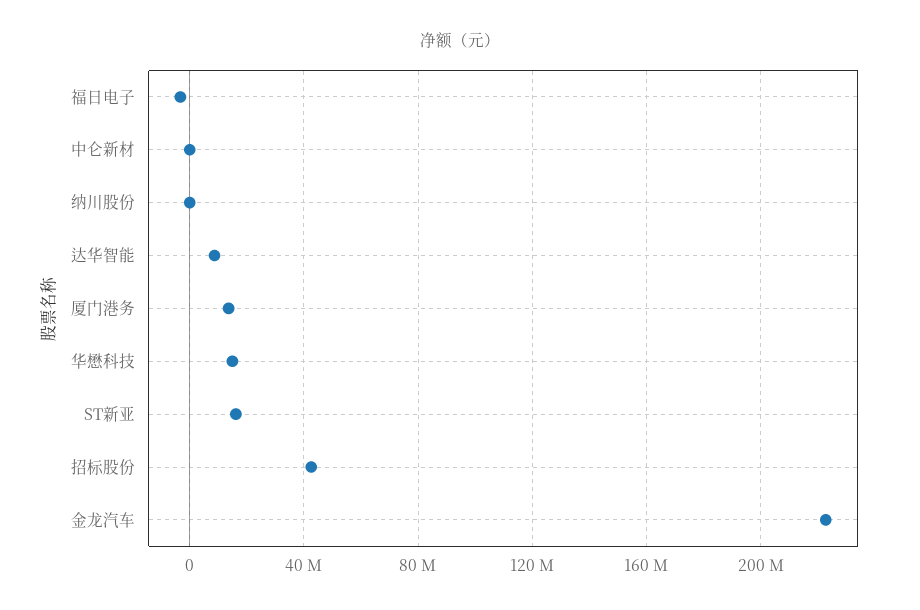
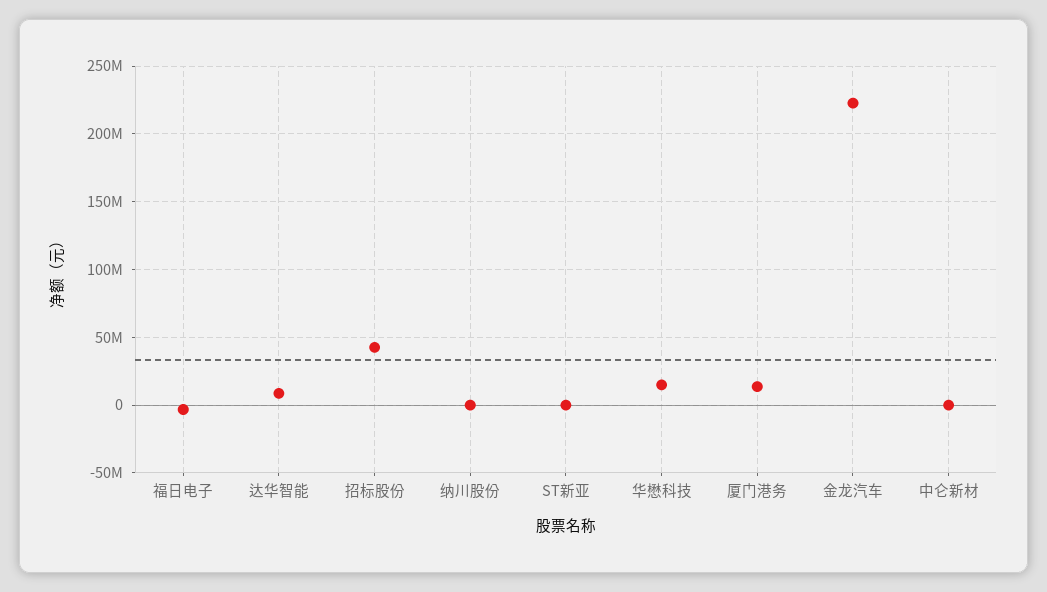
  {
    "福日电子": -5000000,
    "中仑新材": 0,
    "纳川股份": 0,
    "达华智能": 10000000,
    "厦门港务": 15000000,
    "华懋科技": 15000000,
-   "ST新亚": 15000000,
+   "ST新亚": 0,
    "招标股份": 45000000,
    "金龙汽车": 225000000
  }

